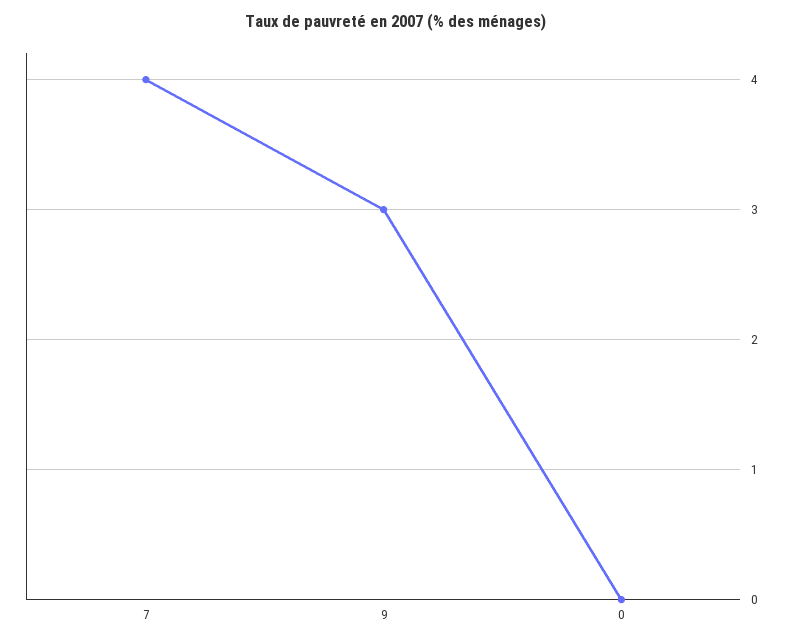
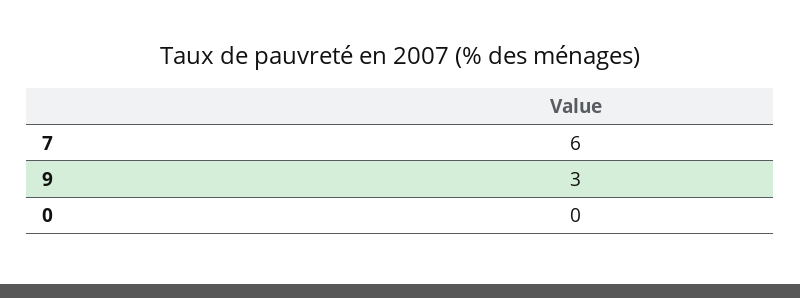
  {
-   "7": 4,
+   "7": 6,
    "9": 3,
    "0": 0
  }

